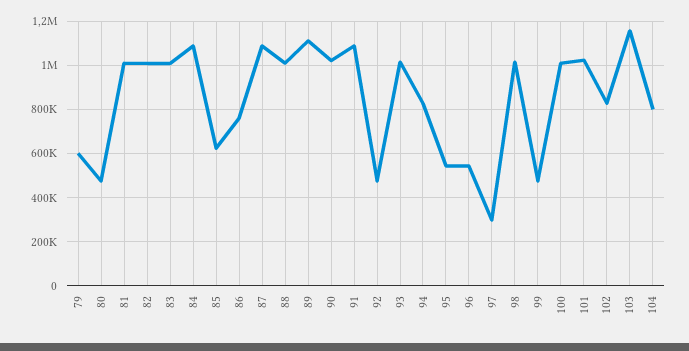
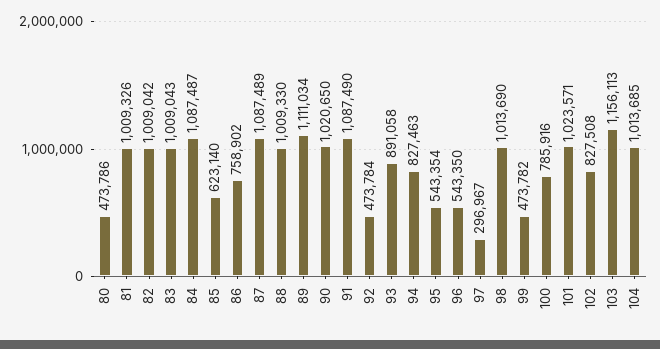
  {
-   "79": 600000,
    "80": 473786,
    "81": 1009326,
    "82": 1009042,
    "83": 1009043,
    "84": 1087487,
    "85": 623140,
    "86": 758902,
    "87": 1087489,
    "88": 1009330,
    "89": 1111034,
    "90": 1020650,
    "91": 1087490,
    "92": 473784,
-   "93": 1000000,
+   "93": 891058,
    "94": 827463,
    "95": 543354,
    "96": 543350,
    "97": 296967,
    "98": 1013690,
    "99": 473782,
-   "100": 1000000,
+   "100": 785916,
    "101": 1023571,
    "102": 827508,
    "103": 1156113,
-   "104": 800000
+   "104": 1013685
  }

